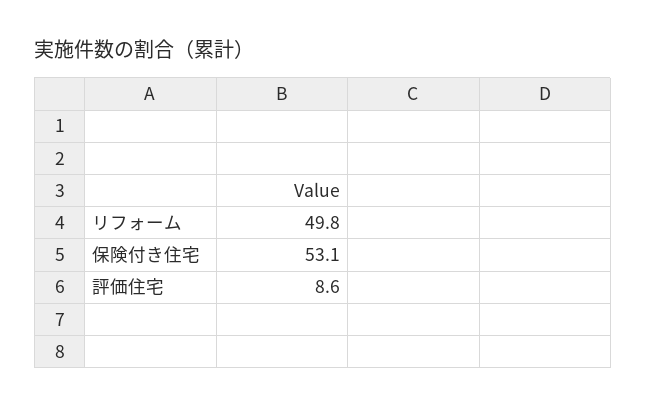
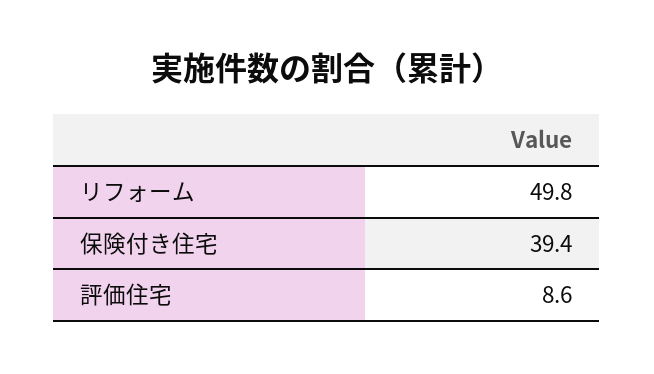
  {
    "リフォーム": 49.8,
-   "保険付き住宅": 53.1,
+   "保険付き住宅": 39.4,
    "評価住宅": 8.6
  }

